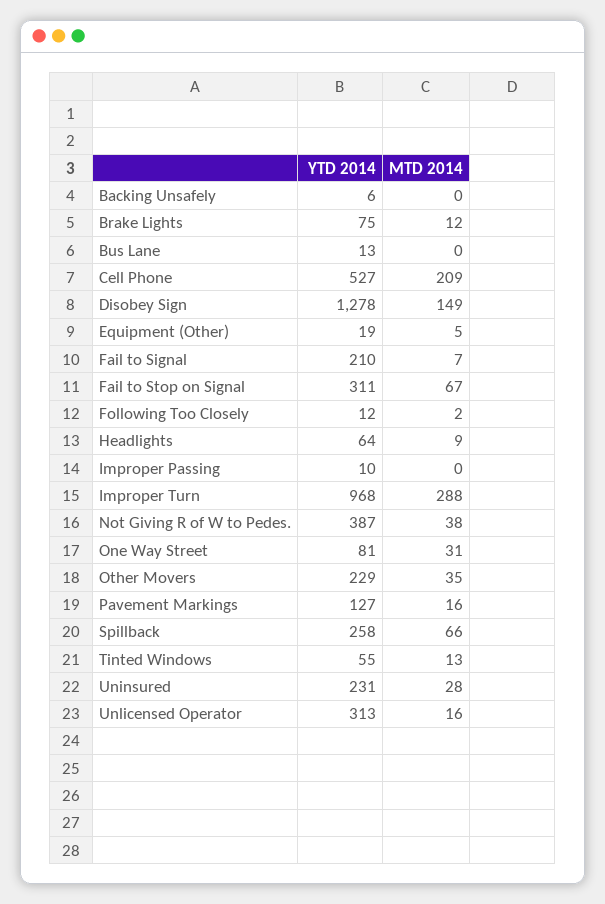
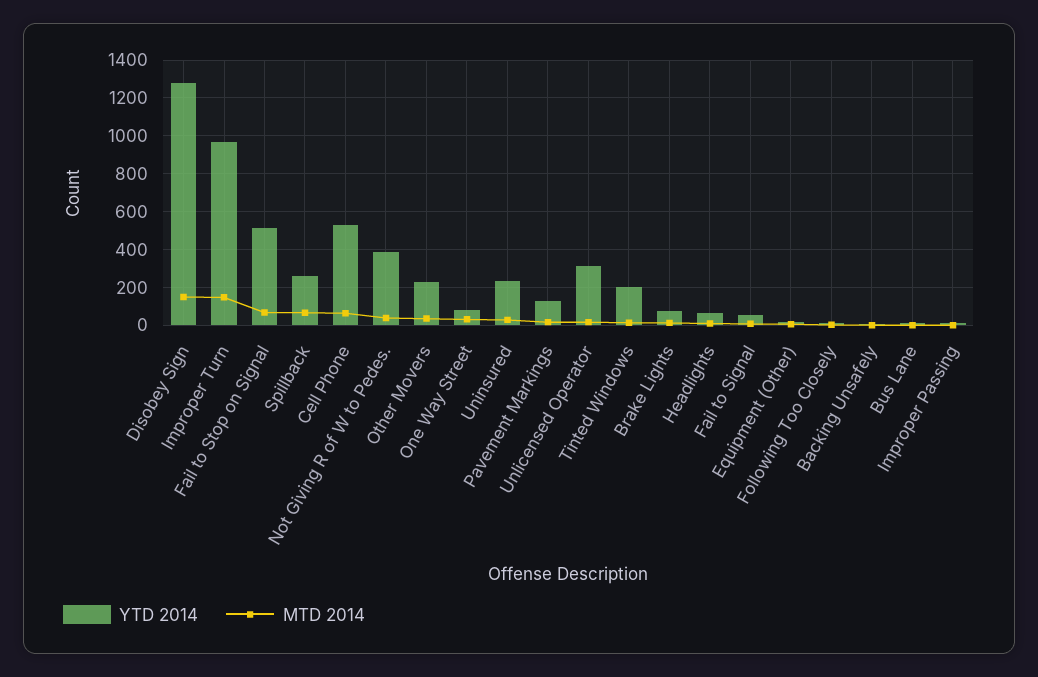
  {
    "YTD 2014": {
      "Backing Unsafely": 6,
      "Brake Lights": 75,
      "Bus Lane": 13,
      "Cell Phone": 527,
      "Disobey Sign": 1278,
      "Equipment (Other)": 19,
-     "Fail to Signal": 210,
+     "Fail to Signal": 50,
-     "Fail to Stop on Signal": 311,
+     "Fail to Stop on Signal": 500,
      "Following Too Closely": 12,
      "Headlights": 64,
      "Improper Passing": 10,
      "Improper Turn": 968,
      "Not Giving R of W to Pedes.": 387,
      "One Way Street": 81,
      "Other Movers": 229,
      "Pavement Markings": 127,
      "Spillback": 258,
-     "Tinted Windows": 55,
+     "Tinted Windows": 200,
      "Uninsured": 231,
      "Unlicensed Operator": 313
    },
    "MTD 2014": {
      "Backing Unsafely": 0,
      "Brake Lights": 12,
      "Bus Lane": 0,
-     "Cell Phone": 209,
+     "Cell Phone": 50,
      "Disobey Sign": 149,
      "Equipment (Other)": 5,
      "Fail to Signal": 7,
      "Fail to Stop on Signal": 67,
      "Following Too Closely": 2,
      "Headlights": 9,
      "Improper Passing": 0,
-     "Improper Turn": 288,
+     "Improper Turn": 150,
      "Not Giving R of W to Pedes.": 38,
      "One Way Street": 31,
      "Other Movers": 35,
      "Pavement Markings": 16,
      "Spillback": 66,
      "Tinted Windows": 13,
      "Uninsured": 28,
      "Unlicensed Operator": 16
    }
  }

